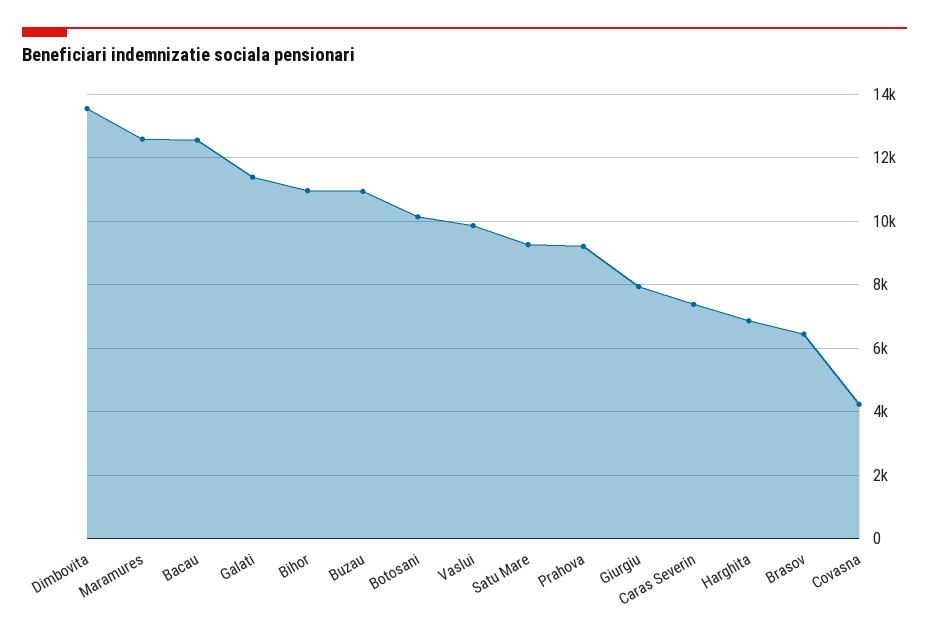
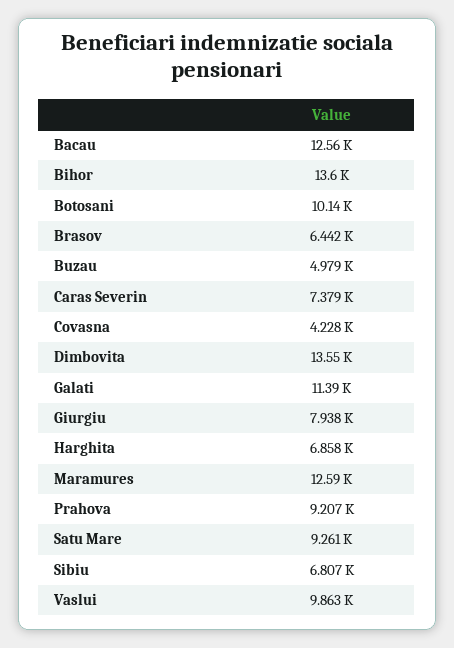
  {
    "Dimbovita": 13550,
    "Maramures": 12590,
    "Bacau": 12560,
    "Galati": 11390,
-   "Bihor": 11000,
+   "Bihor": 13600,
-   "Buzau": 11000,
+   "Buzau": 4979,
    "Botosani": 10140,
    "Vaslui": 9863,
    "Satu Mare": 9261,
    "Prahova": 9207,
    "Giurgiu": 7938,
    "Caras Severin": 7379,
    "Harghita": 6858,
    "Brasov": 6442,
-   "Covasna": 4228
+   "Covasna": 4228,
+   "Sibiu": 6807
  }

